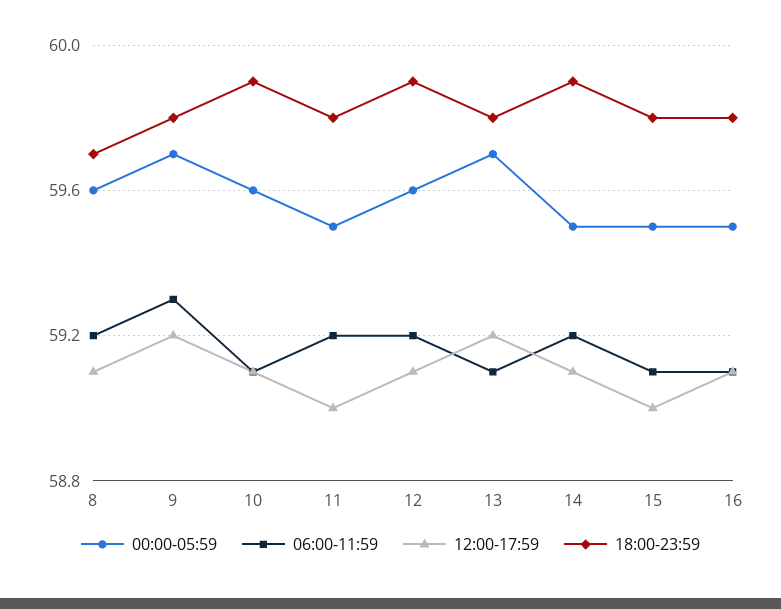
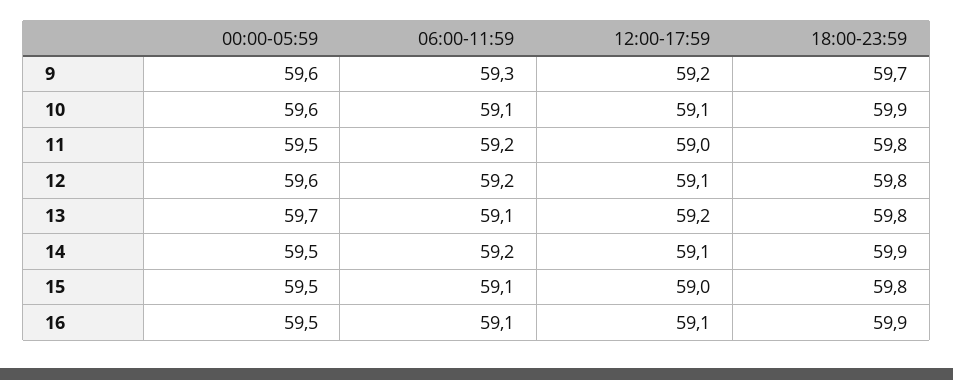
  {
    "00:00-05:59": {
-     "8": 59.6,
-     "9": 59.7,
+     "9": 59.6,
      "10": 59.6,
      "11": 59.5,
      "12": 59.6,
      "13": 59.7,
      "14": 59.5,
      "15": 59.5,
      "16": 59.5
    },
    "06:00-11:59": {
-     "8": 59.2,
      "9": 59.3,
      "10": 59.1,
      "11": 59.2,
      "12": 59.2,
      "13": 59.1,
      "14": 59.2,
      "15": 59.1,
      "16": 59.1
    },
    "12:00-17:59": {
-     "8": 59.1,
      "9": 59.2,
      "10": 59.1,
      "11": 59,
      "12": 59.1,
      "13": 59.2,
      "14": 59.1,
      "15": 59,
      "16": 59.1
    },
    "18:00-23:59": {
-     "8": 59.7,
-     "9": 59.8,
+     "9": 59.7,
      "10": 59.9,
      "11": 59.8,
-     "12": 59.9,
+     "12": 59.8,
      "13": 59.8,
      "14": 59.9,
      "15": 59.8,
-     "16": 59.8
+     "16": 59.9
    }
  }

